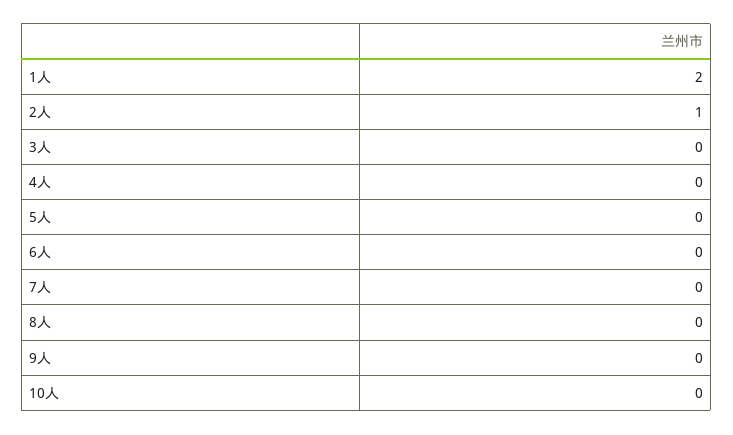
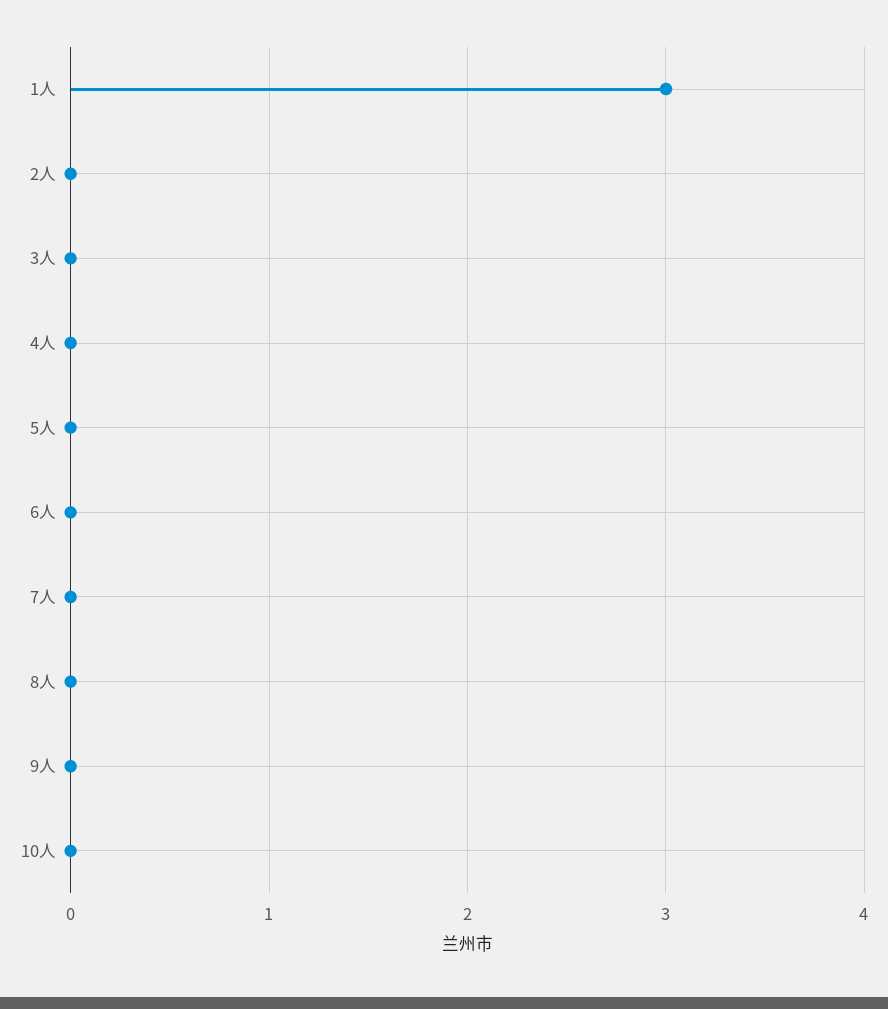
  {
-   "1人": 2,
+   "1人": 3,
-   "2人": 1,
+   "2人": 0,
    "3人": 0,
    "4人": 0,
    "5人": 0,
    "6人": 0,
    "7人": 0,
    "8人": 0,
    "9人": 0,
    "10人": 0
  }

